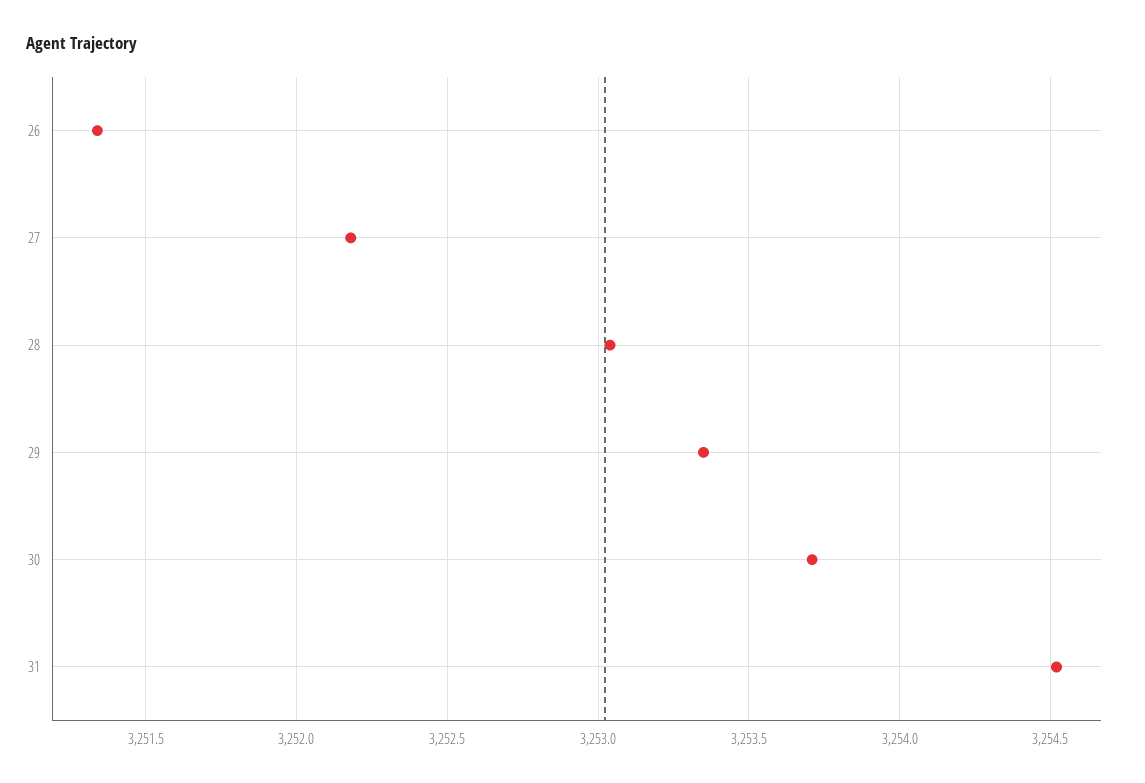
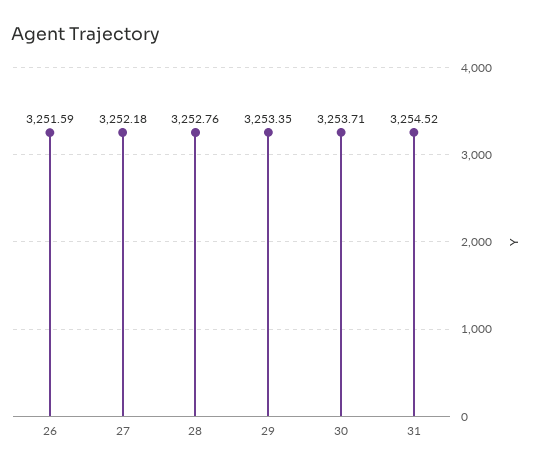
  {
-   "26": 3251.35,
+   "26": 3251.59,
    "27": 3252.18,
-   "28": 3253.05,
+   "28": 3252.76,
    "29": 3253.35,
    "30": 3253.71,
    "31": 3254.52
  }

